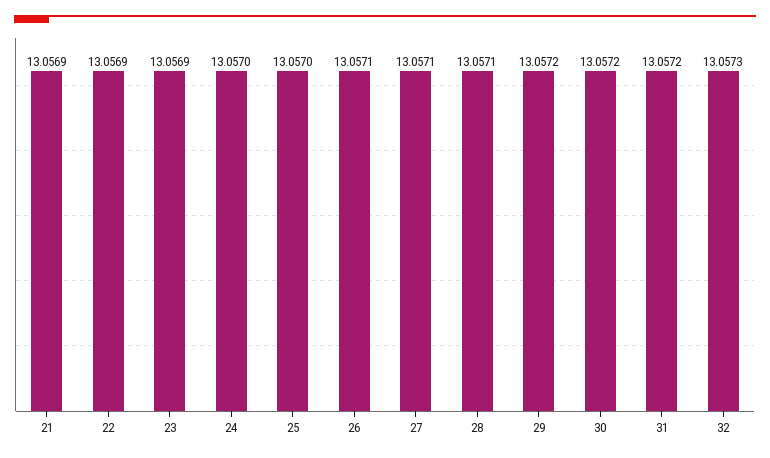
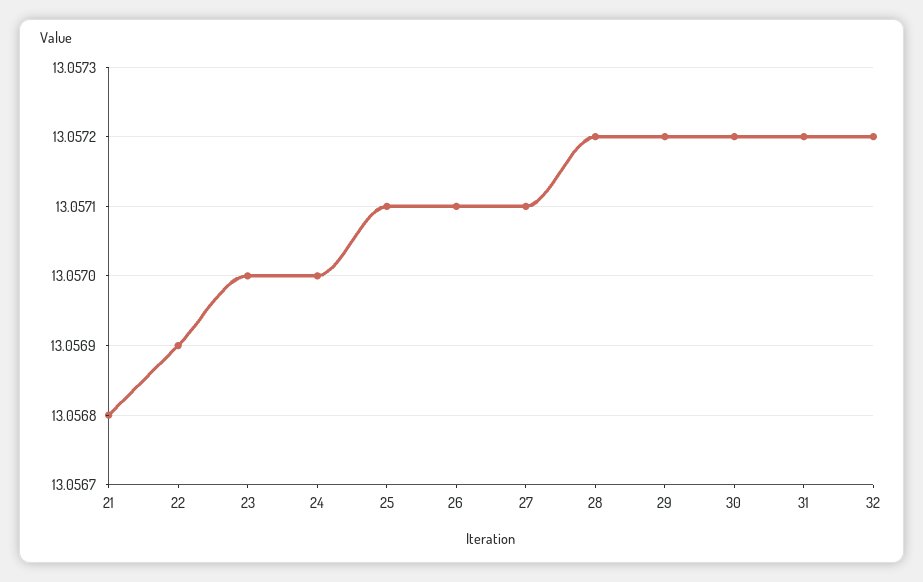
  {
-   "21": 13.0569,
+   "21": 13.0568,
    "22": 13.0569,
-   "23": 13.0569,
+   "23": 13.057,
    "24": 13.057,
-   "25": 13.057,
+   "25": 13.0571,
    "26": 13.0571,
    "27": 13.0571,
-   "28": 13.0571,
+   "28": 13.0572,
    "29": 13.0572,
    "30": 13.0572,
    "31": 13.0572,
-   "32": 13.0573
+   "32": 13.0572
  }

